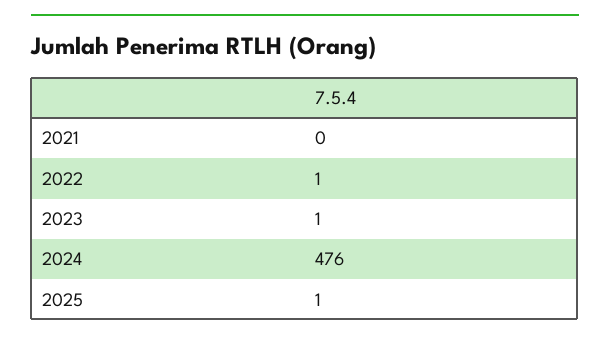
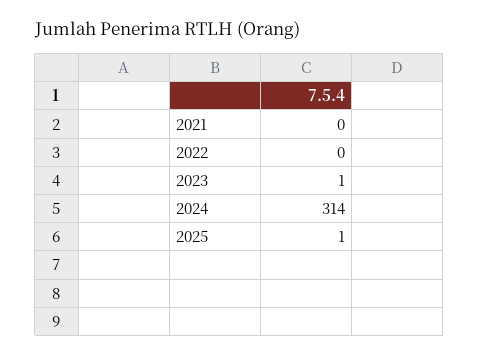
  {
    "2021": 0,
-   "2022": 1,
+   "2022": 0,
    "2023": 1,
-   "2024": 476,
+   "2024": 314,
    "2025": 1
  }

